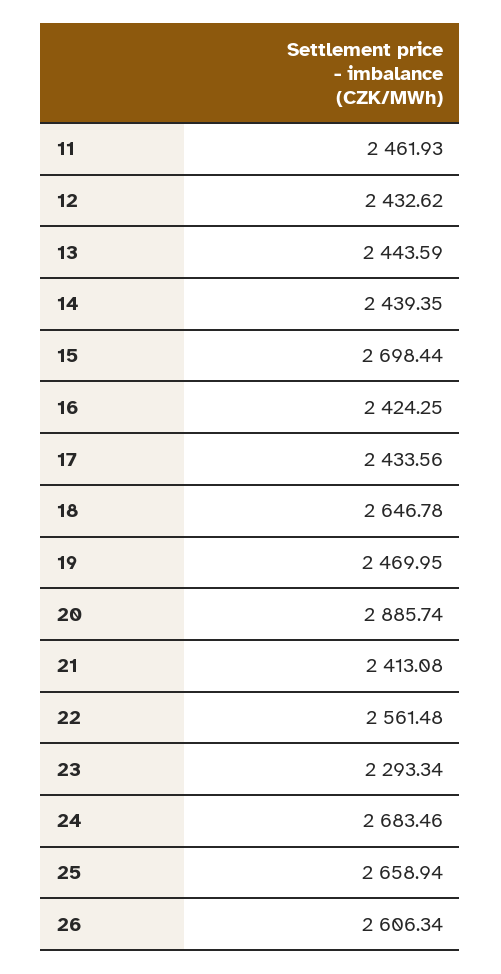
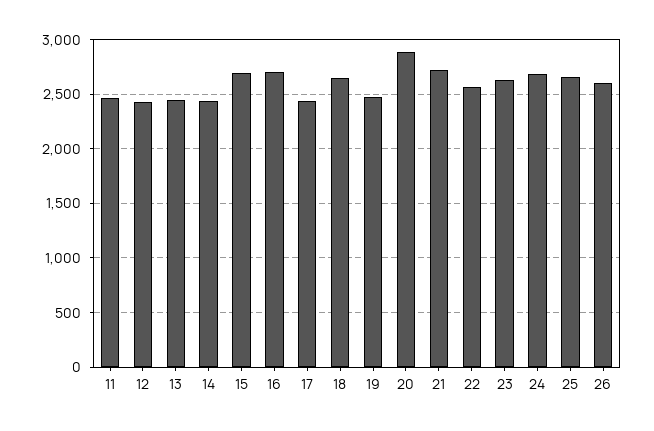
  {
    "11": 2461.93,
    "12": 2432.62,
    "13": 2443.59,
    "14": 2439.35,
    "15": 2698.44,
-   "16": 2424.25,
+   "16": 2700,
    "17": 2433.56,
    "18": 2646.78,
    "19": 2469.95,
    "20": 2885.74,
-   "21": 2413.08,
+   "21": 2700,
    "22": 2561.48,
-   "23": 2293.34,
+   "23": 2600,
    "24": 2683.46,
    "25": 2658.94,
    "26": 2606.34
  }

